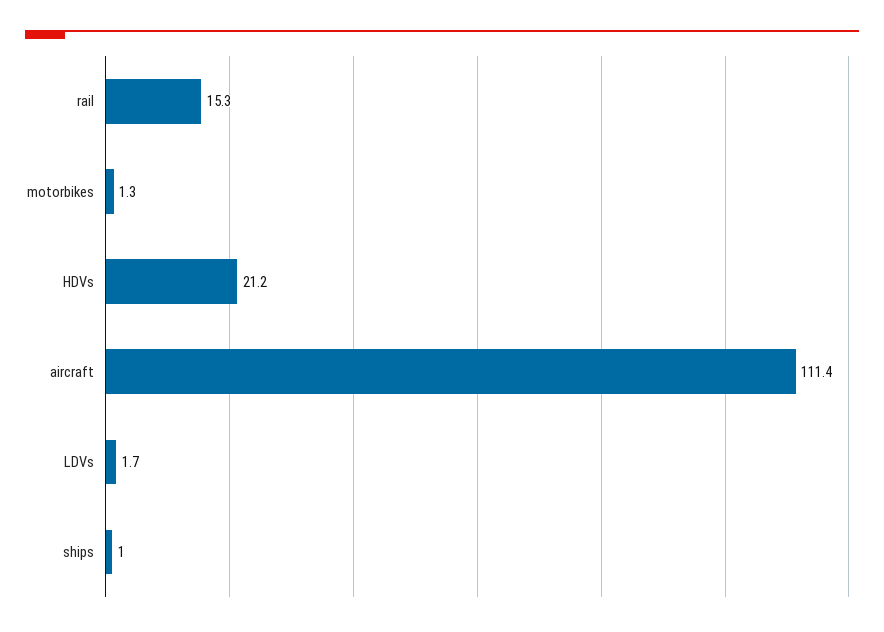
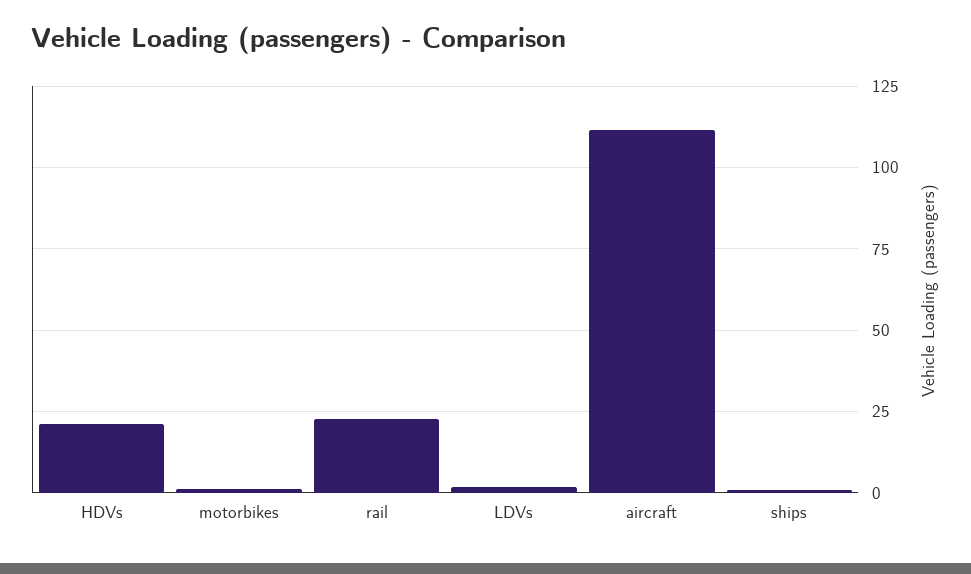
  {
-   "rail": 15.3,
+   "rail": 22.5,
    "motorbikes": 1.3,
    "HDVs": 21.2,
    "aircraft": 111.4,
    "LDVs": 1.7,
    "ships": 1
  }

